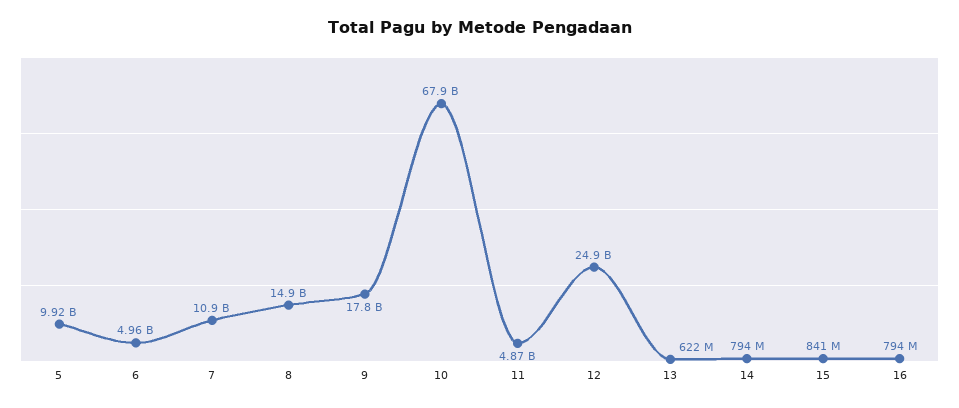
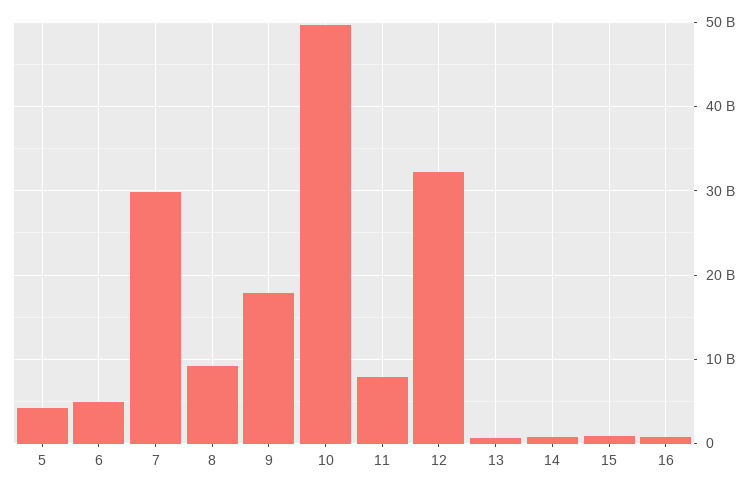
  {
-   "5": 9920000000,
+   "5": 4000000000,
    "6": 4960000000,
-   "7": 10900000000,
+   "7": 30000000000,
-   "8": 14900000000,
+   "8": 9000000000,
    "9": 17800000000,
-   "10": 67900000000,
+   "10": 50000000000,
-   "11": 4870000000,
+   "11": 8000000000,
-   "12": 24900000000,
+   "12": 32000000000,
    "13": 622000000,
    "14": 794000000,
    "15": 841000000,
    "16": 794000000
  }

